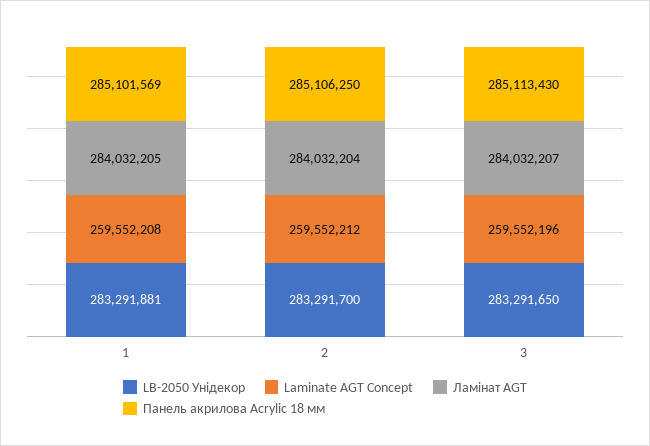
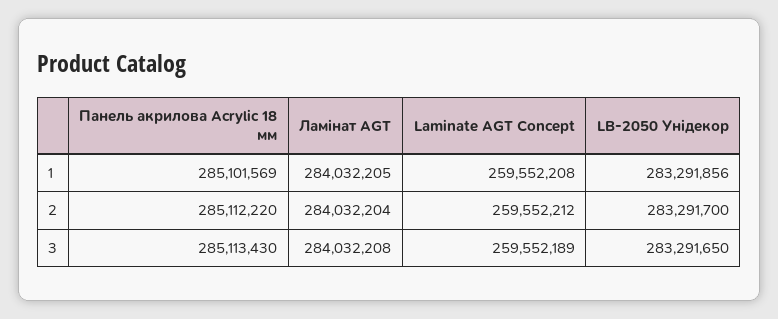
  {
    "LB-2050 Унідекор": {
-     "1": 283291881,
+     "1": 283291856,
      "2": 283291700,
      "3": 283291650
    },
    "Laminate AGT Concept": {
      "1": 259552208,
      "2": 259552212,
-     "3": 259552196
+     "3": 259552189
    },
    "Ламінат AGT": {
      "1": 284032205,
      "2": 284032204,
-     "3": 284032207
+     "3": 284032208
    },
    "Панель акрилова Acrylic 18 мм": {
      "1": 285101569,
-     "2": 285106250,
+     "2": 285112220,
      "3": 285113430
    }
  }

